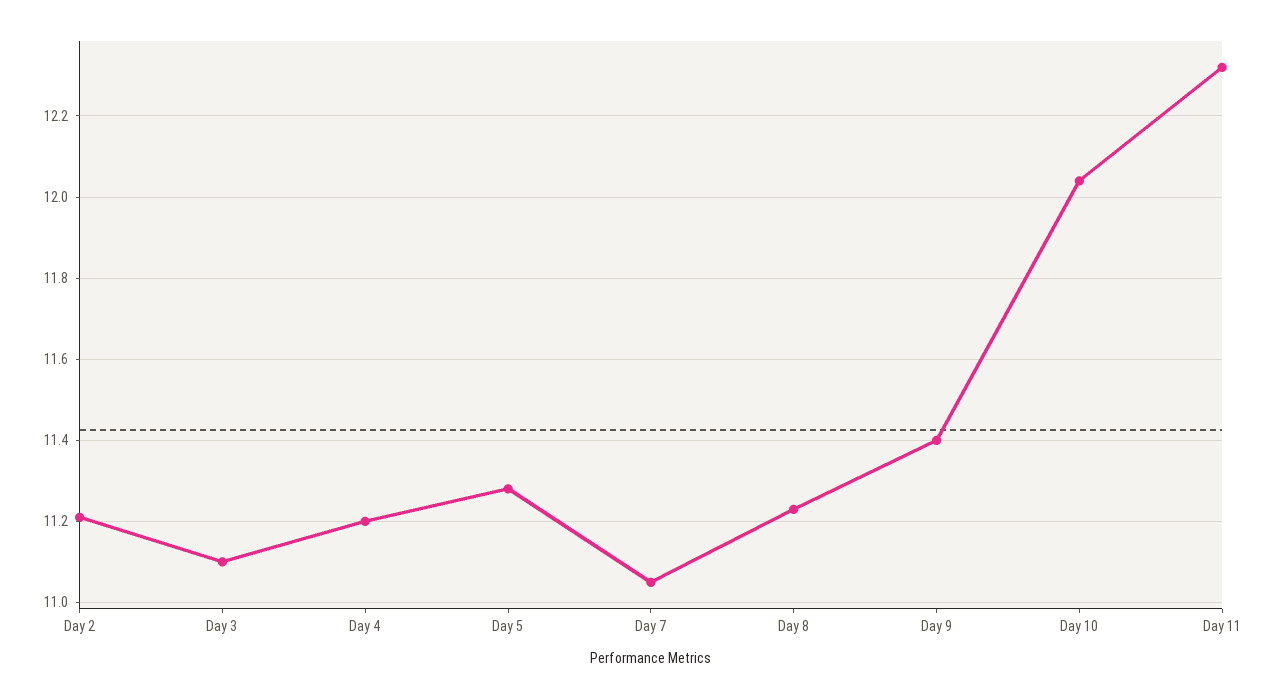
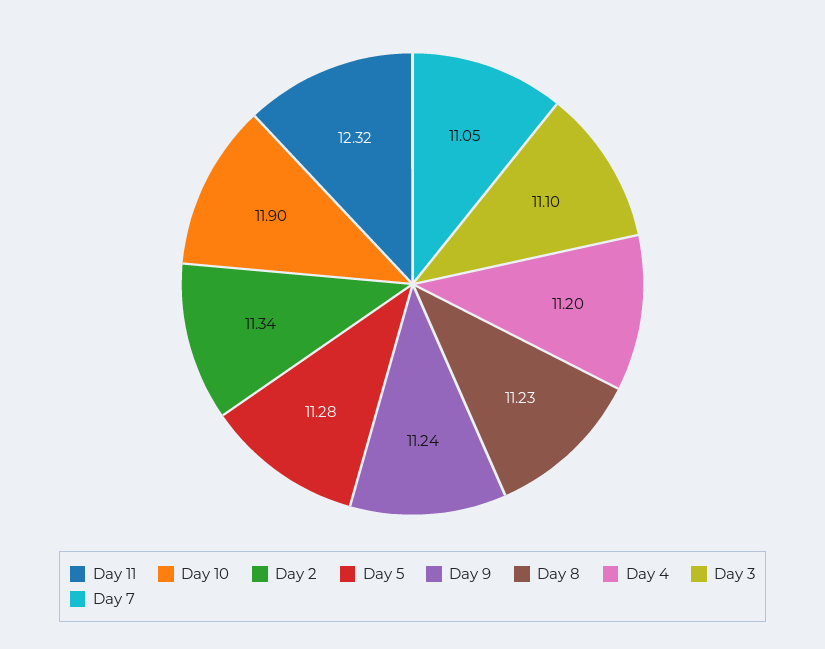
  {
-   "Day 2": 11.2,
+   "Day 2": 11.34,
    "Day 3": 11.1,
    "Day 4": 11.2,
    "Day 5": 11.28,
    "Day 7": 11.05,
    "Day 8": 11.23,
-   "Day 9": 11.4,
+   "Day 9": 11.24,
-   "Day 10": 12.05,
+   "Day 10": 11.9,
    "Day 11": 12.32
  }

